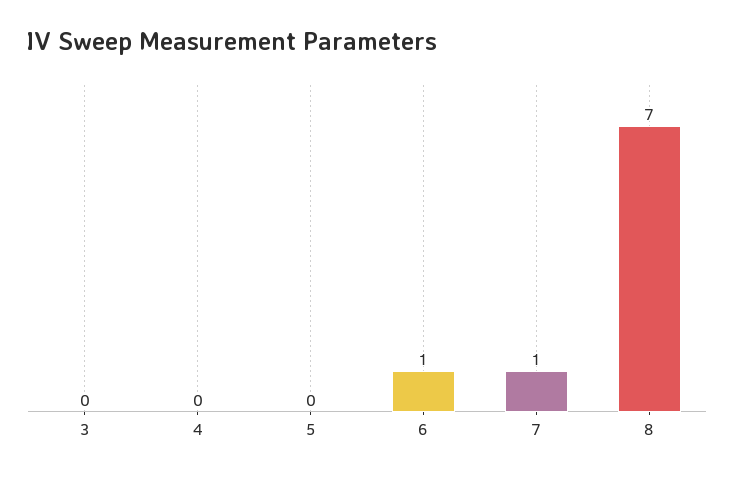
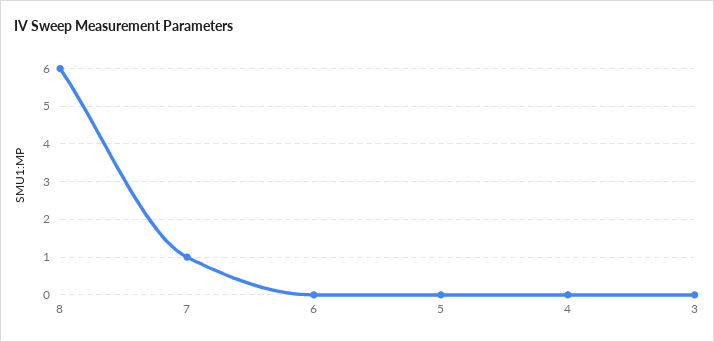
  {
    "3": 0,
    "4": 0,
    "5": 0,
-   "6": 1,
+   "6": 0,
    "7": 1,
-   "8": 7
+   "8": 6
  }

